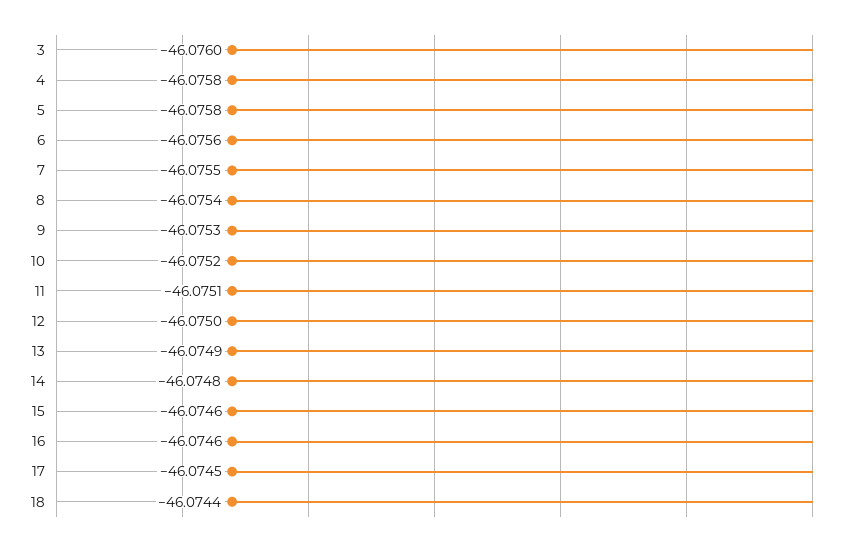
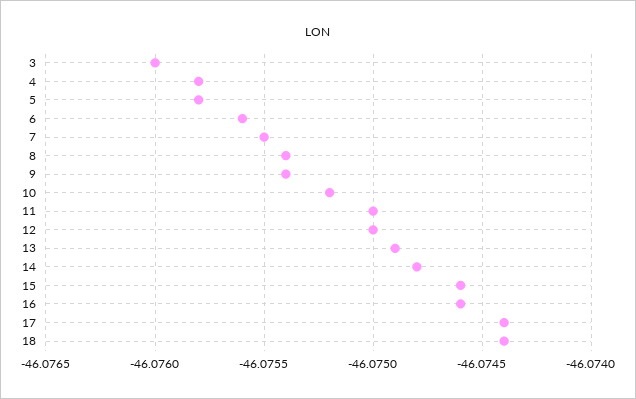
  {
    "3": -46.076,
    "4": -46.0758,
    "5": -46.0758,
    "6": -46.0756,
    "7": -46.0755,
    "8": -46.0754,
-   "9": -46.0753,
+   "9": -46.0754,
    "10": -46.0752,
-   "11": -46.0751,
+   "11": -46.075,
    "12": -46.075,
    "13": -46.0749,
    "14": -46.0748,
    "15": -46.0746,
    "16": -46.0746,
-   "17": -46.0745,
+   "17": -46.0744,
    "18": -46.0744
  }

